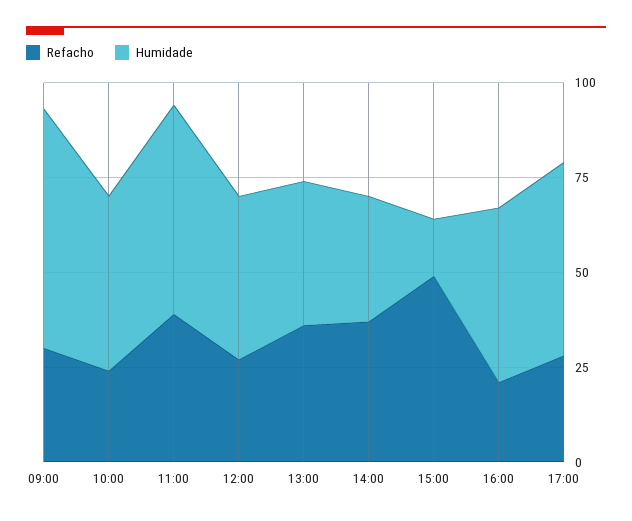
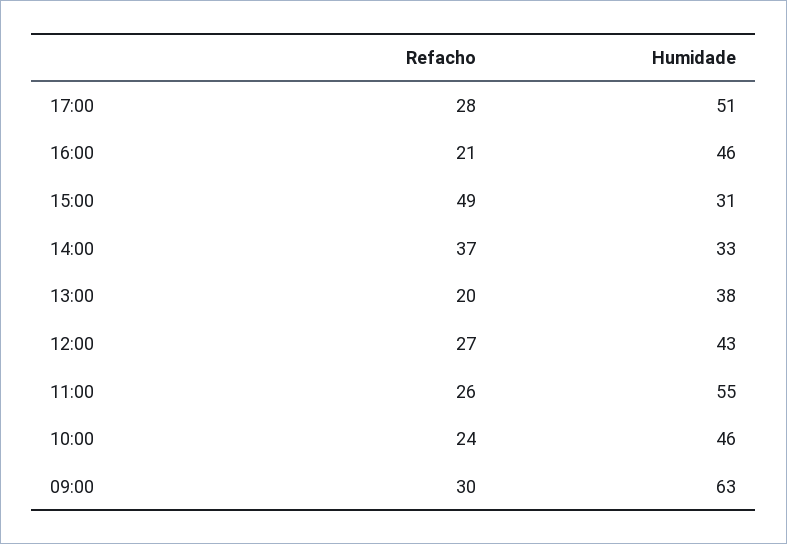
  {
    "Refacho": {
      "09:00": 30,
      "10:00": 24,
-     "11:00": 40,
+     "11:00": 26,
      "12:00": 27,
-     "13:00": 35,
+     "13:00": 20,
      "14:00": 37,
      "15:00": 49,
      "16:00": 21,
      "17:00": 28
    },
    "Humidade": {
      "09:00": 63,
      "10:00": 46,
      "11:00": 55,
      "12:00": 43,
      "13:00": 38,
      "14:00": 33,
-     "15:00": 15,
+     "15:00": 31,
      "16:00": 46,
      "17:00": 51
    }
  }

